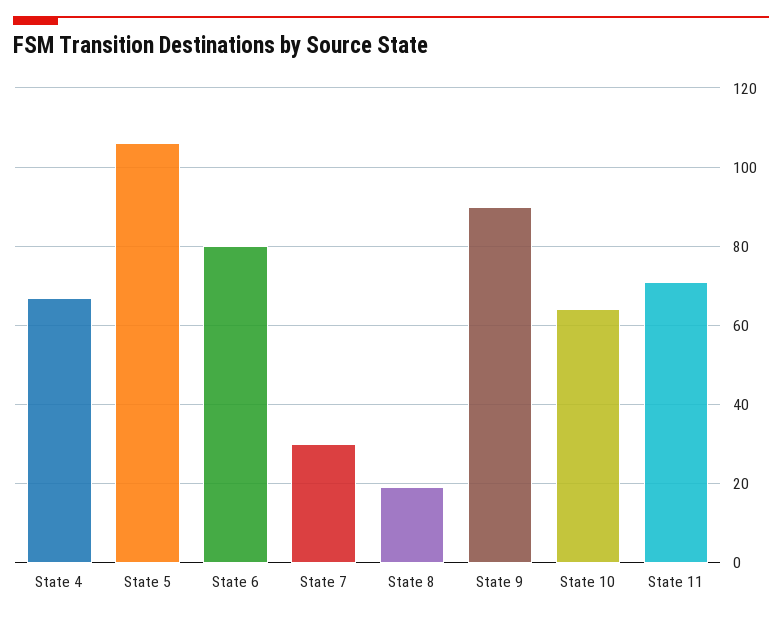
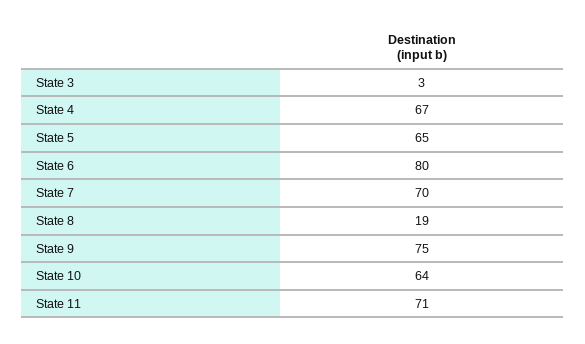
  {
    "State 4": 67,
-   "State 5": 105,
+   "State 5": 65,
    "State 6": 80,
-   "State 7": 30,
+   "State 7": 70,
    "State 8": 19,
-   "State 9": 90,
+   "State 9": 75,
    "State 10": 64,
-   "State 11": 71
+   "State 11": 71,
+   "State 3": 3
  }

